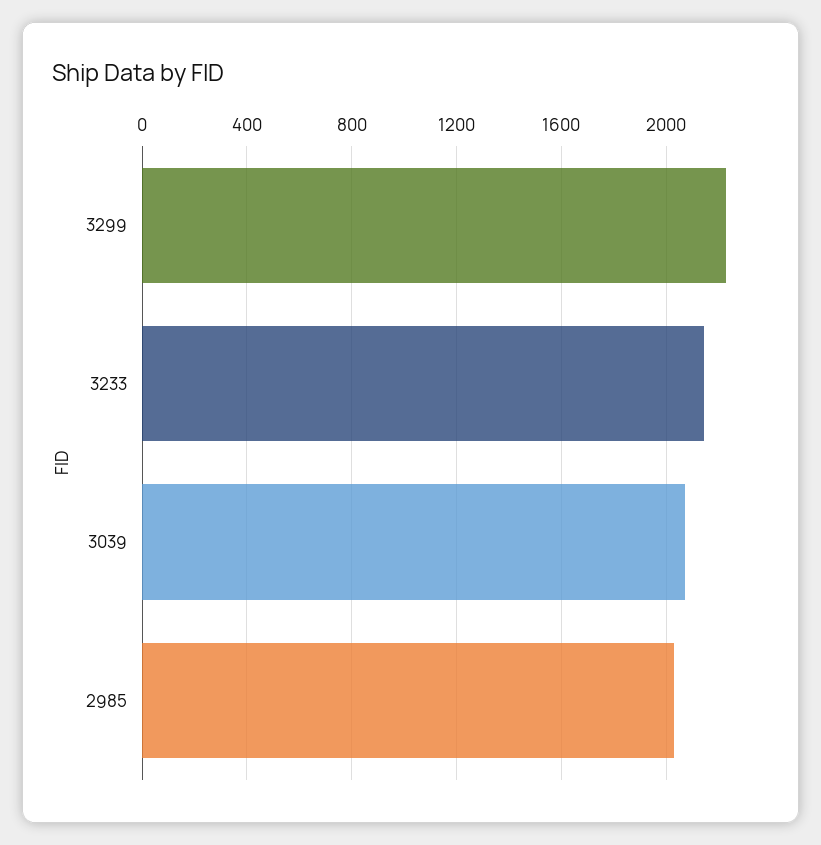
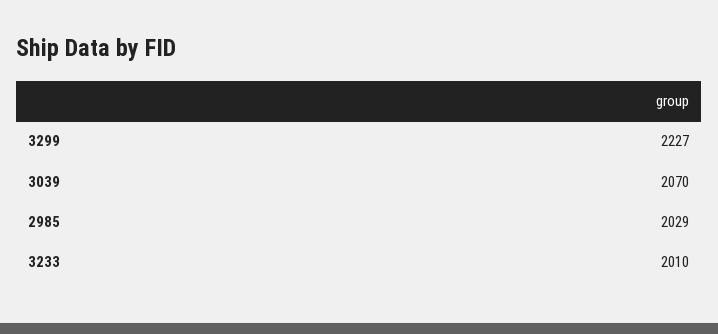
  {
    "3299": 2227,
-   "3233": 2150,
+   "3233": 2010,
    "3039": 2070,
    "2985": 2029
  }

